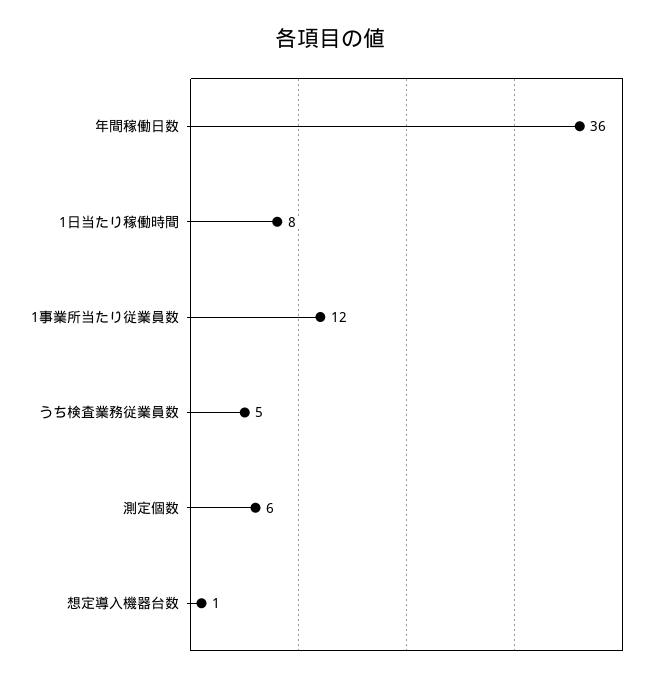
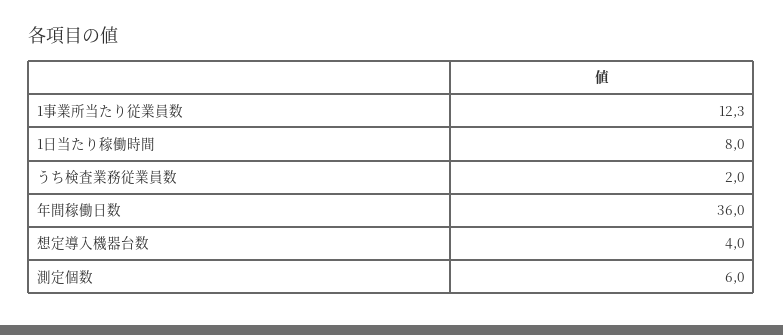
  {
    "年間稼働日数": 36,
    "1日当たり稼働時間": 8,
    "1事業所当たり従業員数": 12.3,
-   "うち検査業務従業員数": 5,
+   "うち検査業務従業員数": 2,
    "測定個数": 6,
-   "想定導入機器台数": 1
+   "想定導入機器台数": 4
  }

